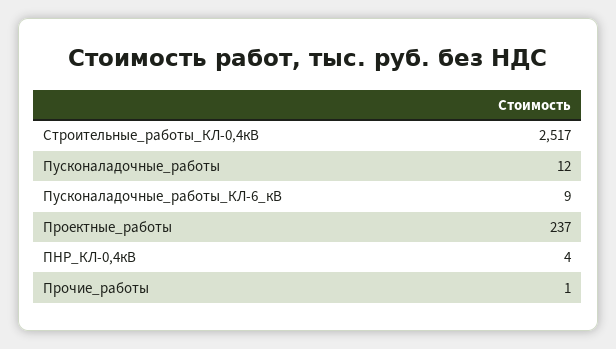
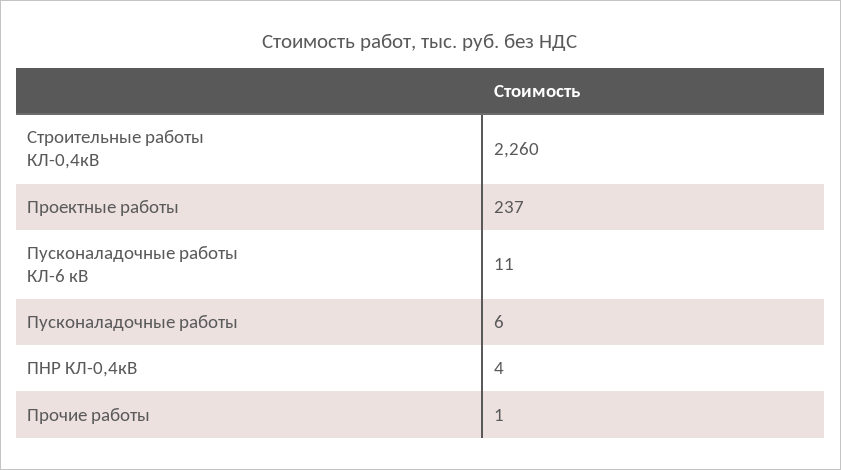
  {
-   "Строительные_работы_КЛ-0,4кВ": 2517,
+   "Строительные_работы_КЛ-0,4кВ": 2260,
-   "Пусконаладочные_работы": 12,
+   "Пусконаладочные_работы": 6,
-   "Пусконаладочные_работы_КЛ-6_кВ": 9,
+   "Пусконаладочные_работы_КЛ-6_кВ": 11,
    "Проектные_работы": 237,
    "ПНР_КЛ-0,4кВ": 4,
    "Прочие_работы": 1
  }

